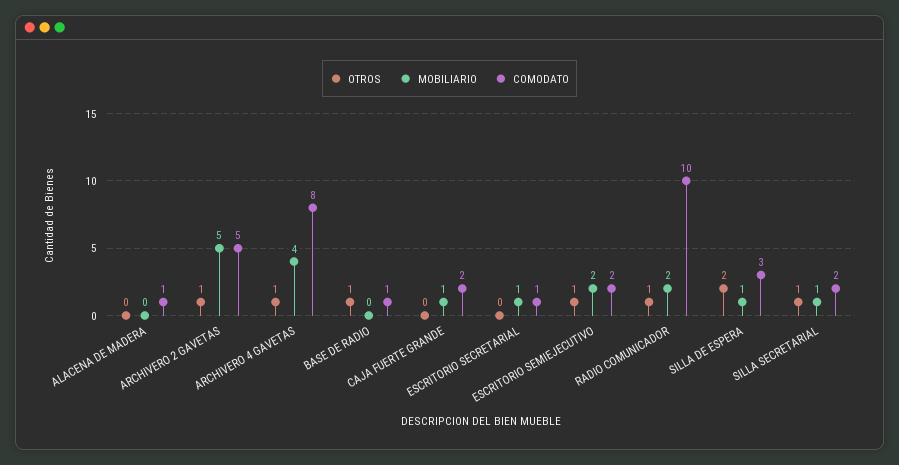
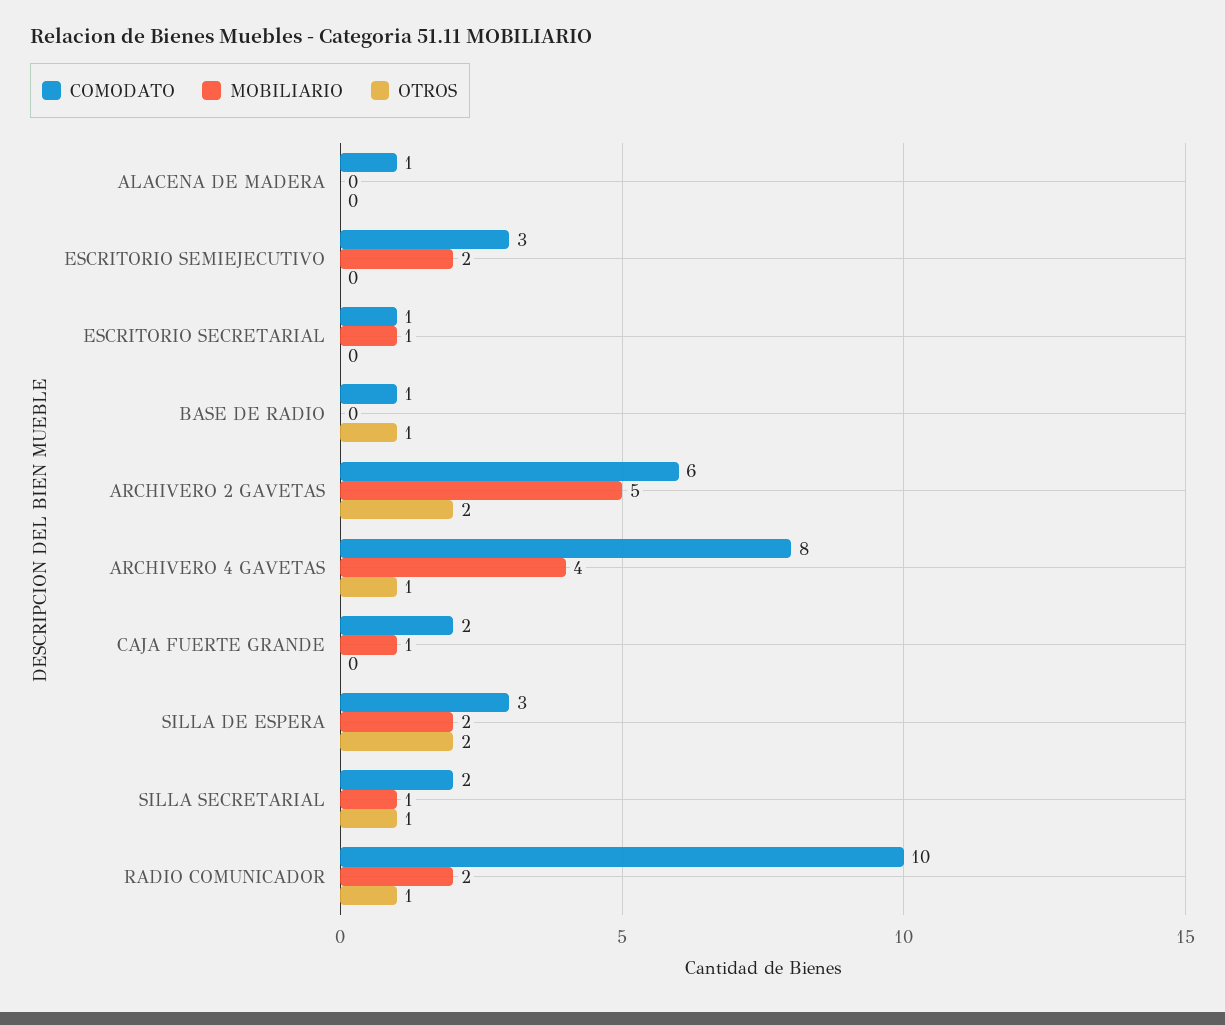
  {
    "OTROS": {
      "ALACENA DE MADERA": 0,
-     "ARCHIVERO 2 GAVETAS": 1,
+     "ARCHIVERO 2 GAVETAS": 2,
      "ARCHIVERO 4 GAVETAS": 1,
      "BASE DE RADIO": 1,
      "CAJA FUERTE GRANDE": 0,
      "ESCRITORIO SECRETARIAL": 0,
-     "ESCRITORIO SEMIEJECUTIVO": 1,
+     "ESCRITORIO SEMIEJECUTIVO": 0,
      "RADIO COMUNICADOR": 1,
      "SILLA DE ESPERA": 2,
      "SILLA SECRETARIAL": 1
    },
    "MOBILIARIO": {
      "ALACENA DE MADERA": 0,
      "ARCHIVERO 2 GAVETAS": 5,
      "ARCHIVERO 4 GAVETAS": 4,
      "BASE DE RADIO": 0,
      "CAJA FUERTE GRANDE": 1,
      "ESCRITORIO SECRETARIAL": 1,
      "ESCRITORIO SEMIEJECUTIVO": 2,
      "RADIO COMUNICADOR": 2,
-     "SILLA DE ESPERA": 1,
+     "SILLA DE ESPERA": 2,
      "SILLA SECRETARIAL": 1
    },
    "COMODATO": {
      "ALACENA DE MADERA": 1,
-     "ARCHIVERO 2 GAVETAS": 5,
+     "ARCHIVERO 2 GAVETAS": 6,
      "ARCHIVERO 4 GAVETAS": 8,
      "BASE DE RADIO": 1,
      "CAJA FUERTE GRANDE": 2,
      "ESCRITORIO SECRETARIAL": 1,
-     "ESCRITORIO SEMIEJECUTIVO": 2,
+     "ESCRITORIO SEMIEJECUTIVO": 3,
      "RADIO COMUNICADOR": 10,
      "SILLA DE ESPERA": 3,
      "SILLA SECRETARIAL": 2
    }
  }

